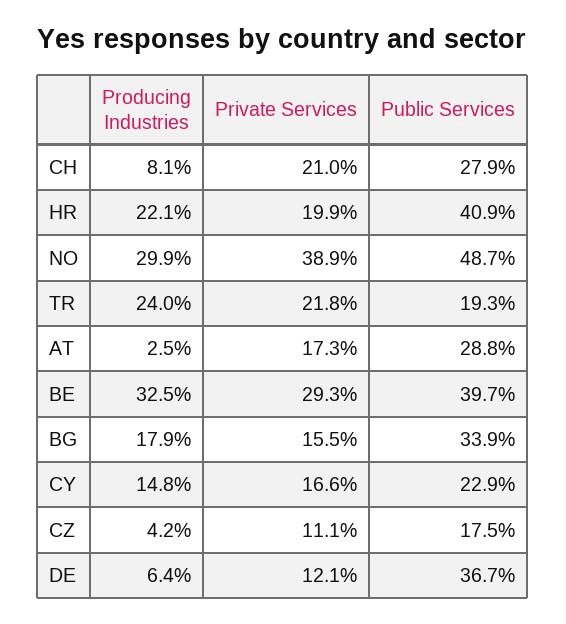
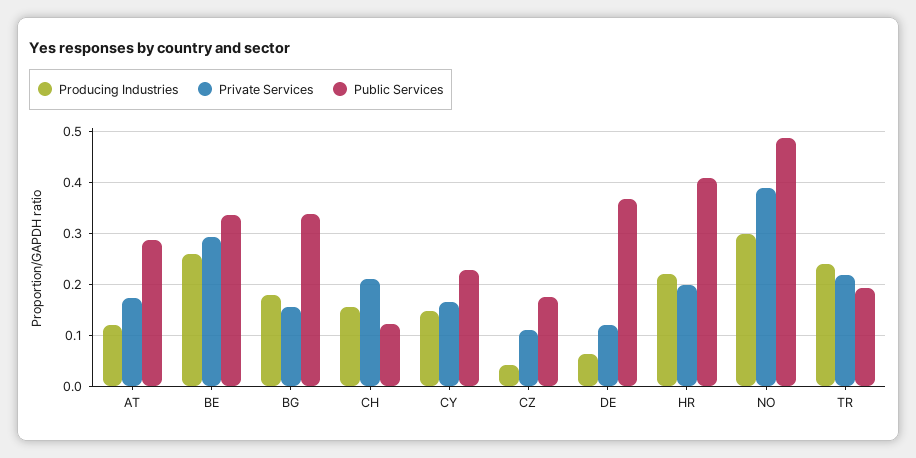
  {
    "Producing Industries": {
-     "CH": 0.081,
+     "CH": 0.16,
      "HR": 0.221,
      "NO": 0.299,
      "TR": 0.24,
-     "AT": 0.025,
+     "AT": 0.12,
-     "BE": 0.325,
+     "BE": 0.26,
      "BG": 0.179,
      "CY": 0.148,
      "CZ": 0.042,
      "DE": 0.064
    },
    "Private Services": {
      "CH": 0.21,
      "HR": 0.199,
      "NO": 0.389,
      "TR": 0.218,
      "AT": 0.173,
      "BE": 0.293,
      "BG": 0.155,
      "CY": 0.166,
      "CZ": 0.111,
      "DE": 0.121
    },
    "Public Services": {
-     "CH": 0.279,
+     "CH": 0.12,
      "HR": 0.409,
      "NO": 0.487,
      "TR": 0.193,
      "AT": 0.288,
-     "BE": 0.397,
+     "BE": 0.34,
      "BG": 0.339,
      "CY": 0.229,
      "CZ": 0.175,
      "DE": 0.367
    }
  }

